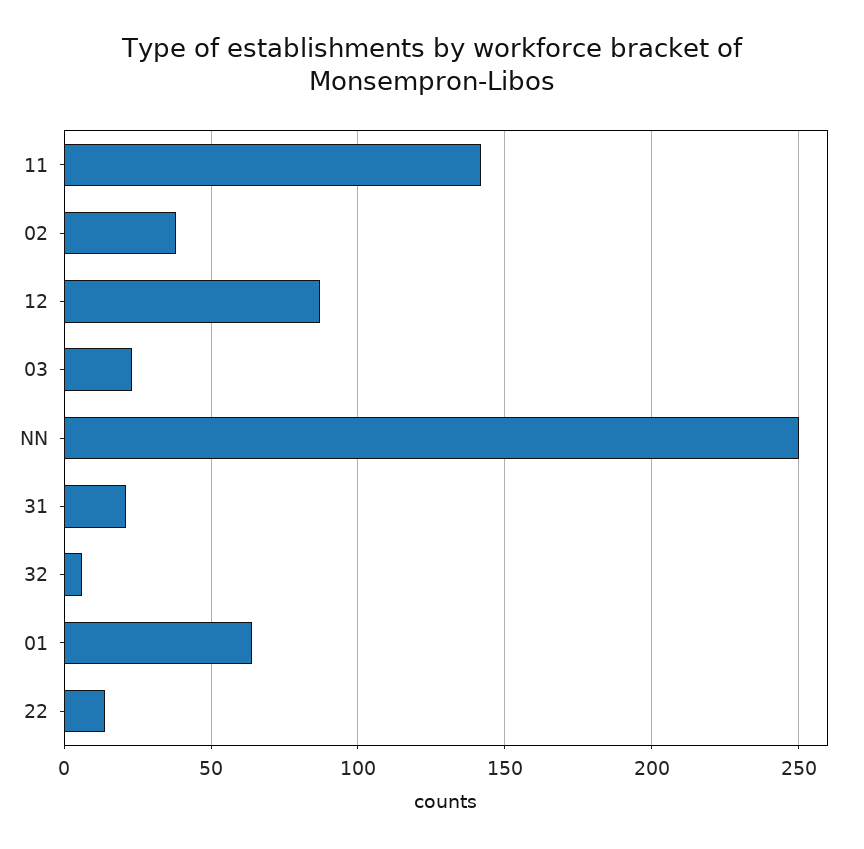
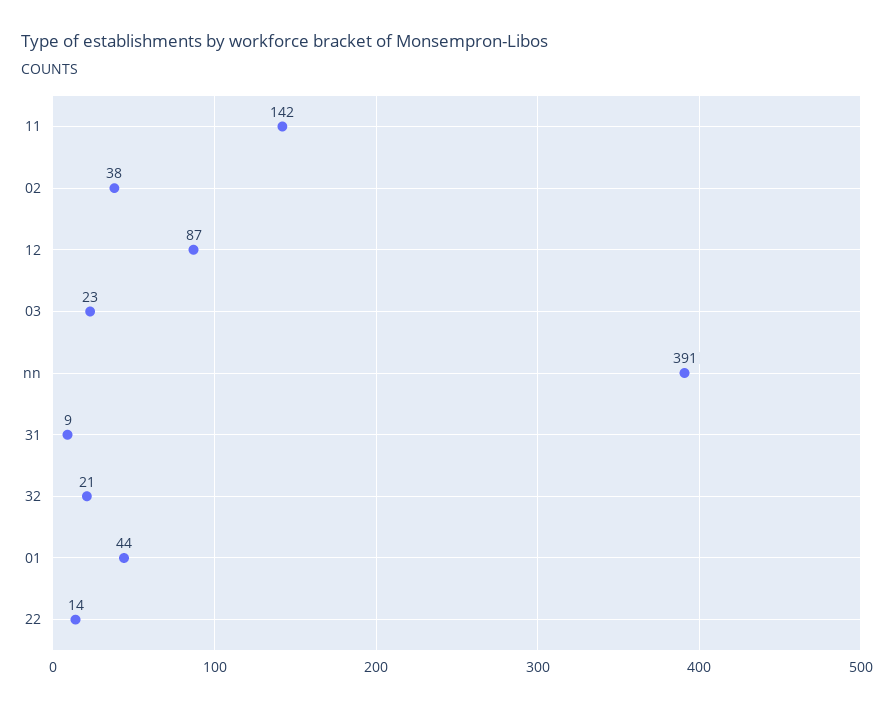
  {
    "11": 142,
    "02": 38,
    "12": 87,
    "03": 23,
-   "NN": 250,
+   "NN": 391,
-   "31": 20,
+   "31": 9,
-   "32": 5,
+   "32": 21,
-   "01": 65,
+   "01": 44,
    "22": 14
  }

